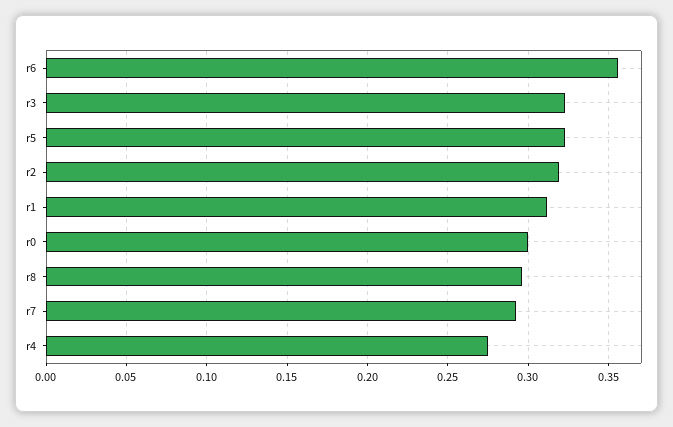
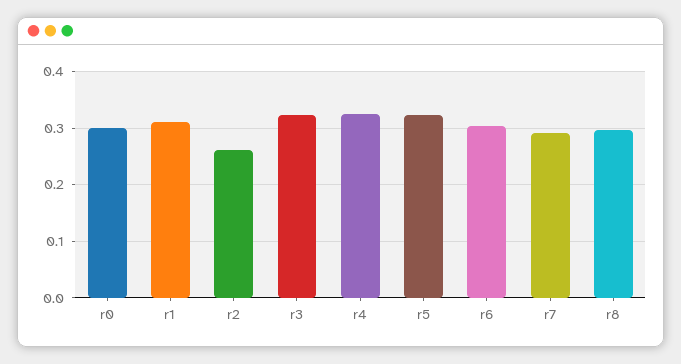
  {
-   "r6": 0.355,
+   "r6": 0.3,
    "r3": 0.325,
    "r5": 0.325,
-   "r2": 0.32,
+   "r2": 0.26,
    "r1": 0.31,
    "r0": 0.3,
    "r8": 0.295,
    "r7": 0.29,
-   "r4": 0.275
+   "r4": 0.32
  }

